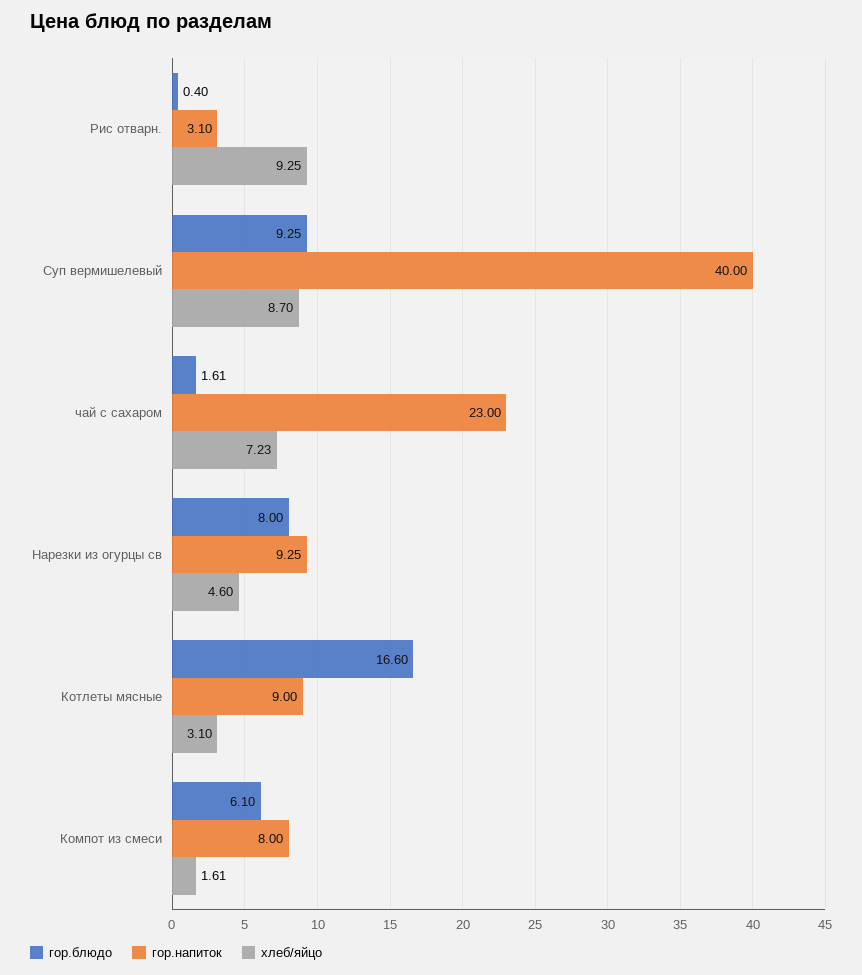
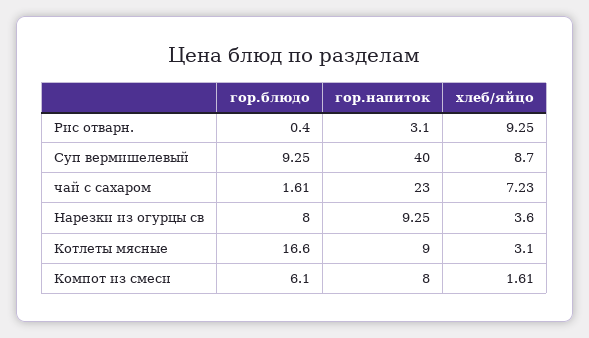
  {
    "гор.блюдо": {
      "Рис отварн.": 0.4,
      "Суп вермишелевый": 9.25,
      "чай с сахаром": 1.61,
      "Нарезки из огурцы св": 8,
      "Котлеты мясные": 16.6,
      "Компот из смеси": 6.1
    },
    "гор.напиток": {
      "Рис отварн.": 3.1,
      "Суп вермишелевый": 40,
      "чай с сахаром": 23,
      "Нарезки из огурцы св": 9.25,
      "Котлеты мясные": 9,
      "Компот из смеси": 8
    },
    "хлеб/яйцо": {
      "Рис отварн.": 9.25,
      "Суп вермишелевый": 8.7,
      "чай с сахаром": 7.23,
-     "Нарезки из огурцы св": 4.6,
+     "Нарезки из огурцы св": 3.6,
      "Котлеты мясные": 3.1,
      "Компот из смеси": 1.61
    }
  }

